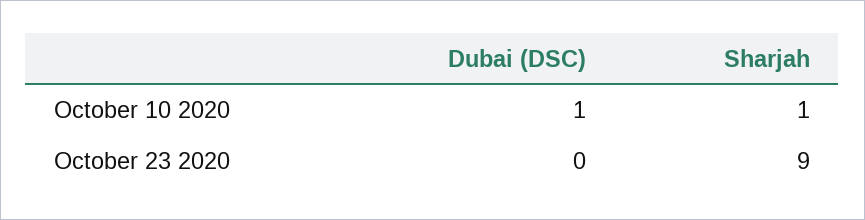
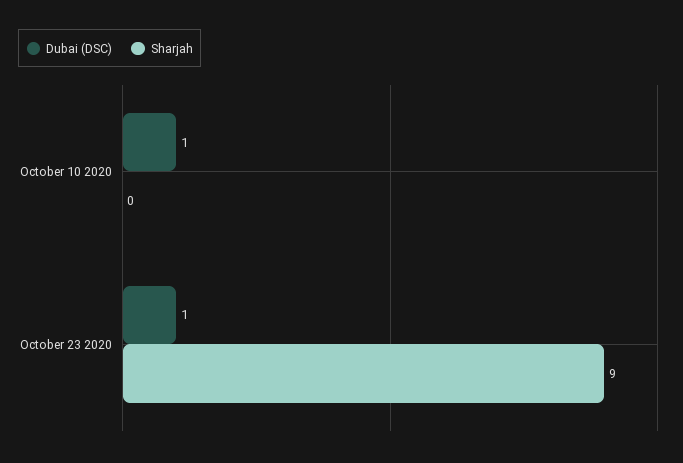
  {
    "Dubai (DSC)": {
      "October 10 2020": 1,
-     "October 23 2020": 0
+     "October 23 2020": 1
    },
    "Sharjah": {
-     "October 10 2020": 1,
+     "October 10 2020": 0,
      "October 23 2020": 9
    }
  }

